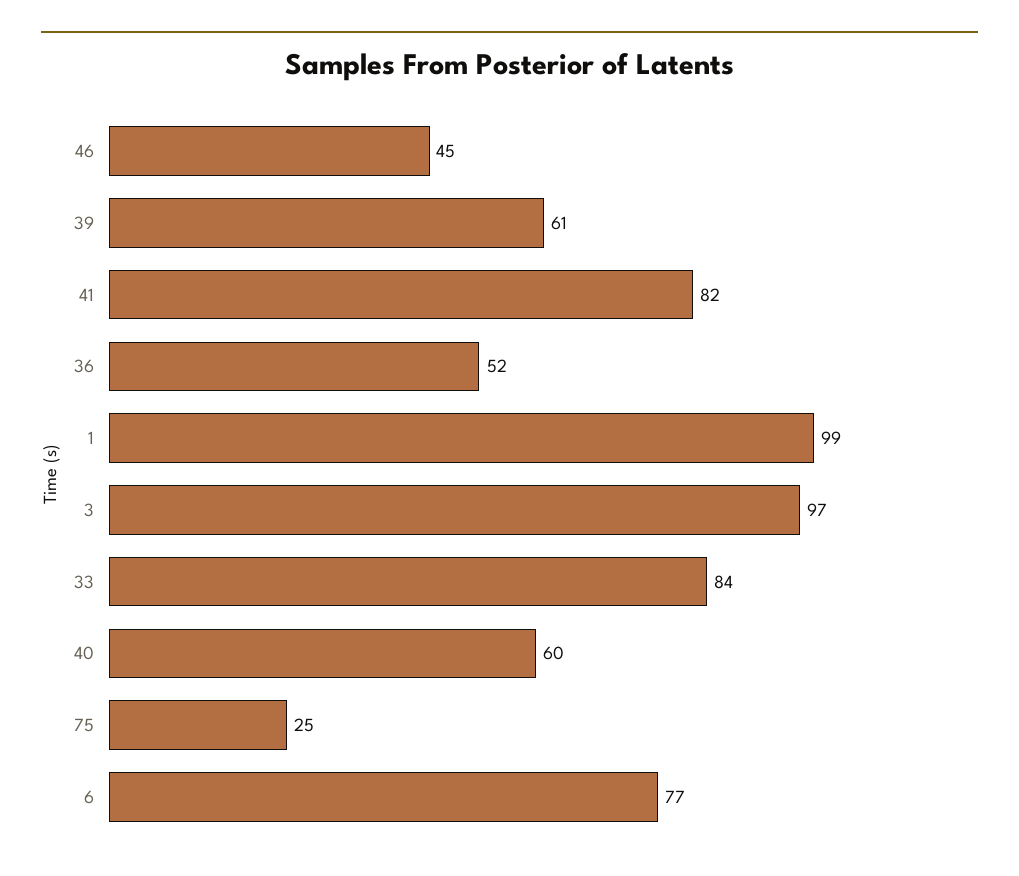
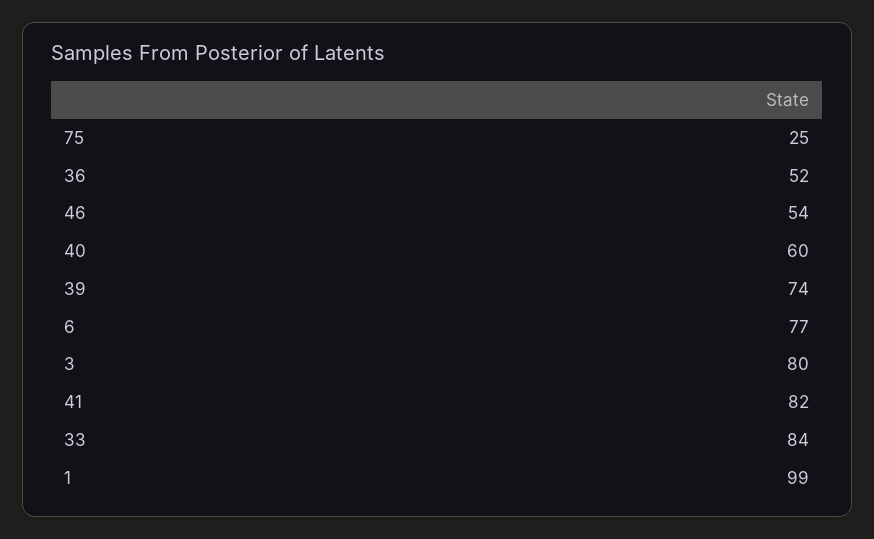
  {
-   "46": 45,
+   "46": 54,
-   "39": 61,
+   "39": 74,
    "41": 82,
    "36": 52,
    "1": 99,
-   "3": 97,
+   "3": 80,
    "33": 84,
    "40": 60,
    "75": 25,
    "6": 77
  }

